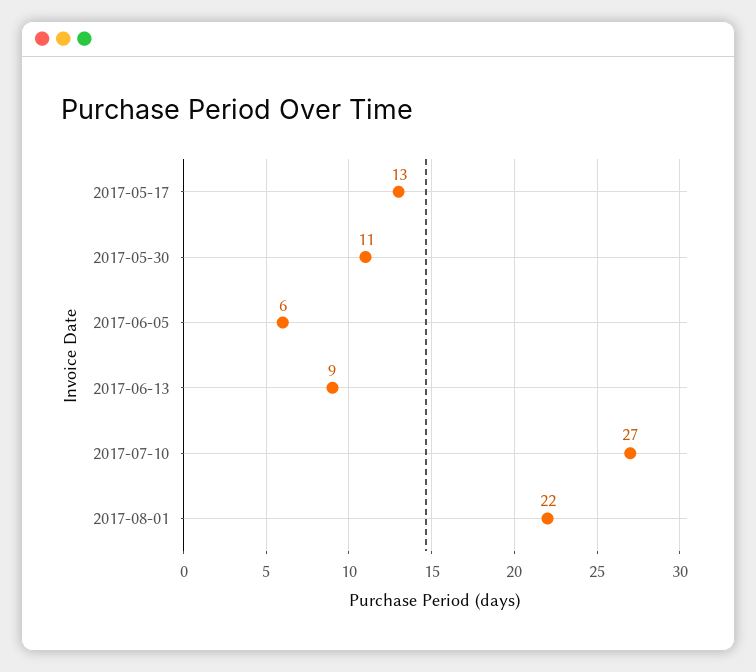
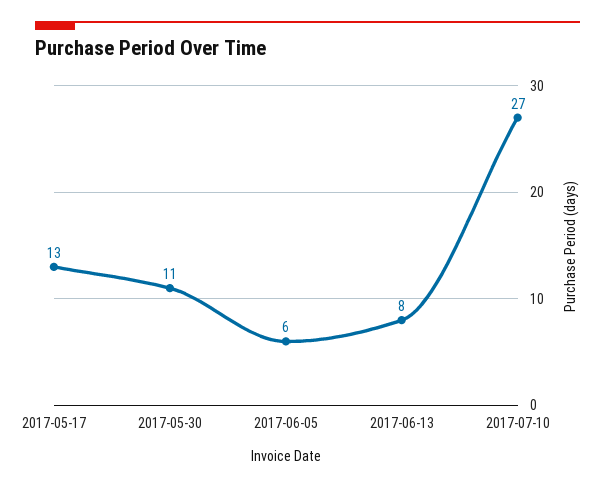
  {
    "2017-05-17": 13,
    "2017-05-30": 11,
    "2017-06-05": 6,
-   "2017-06-13": 9,
+   "2017-06-13": 8,
-   "2017-07-10": 27,
+   "2017-07-10": 27
-   "2017-08-01": 22
  }

